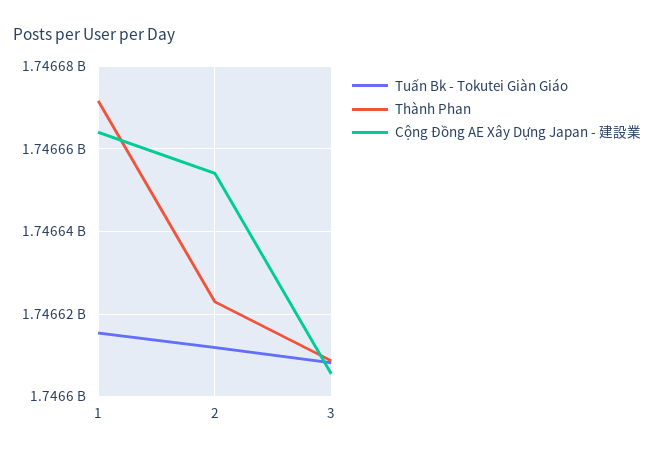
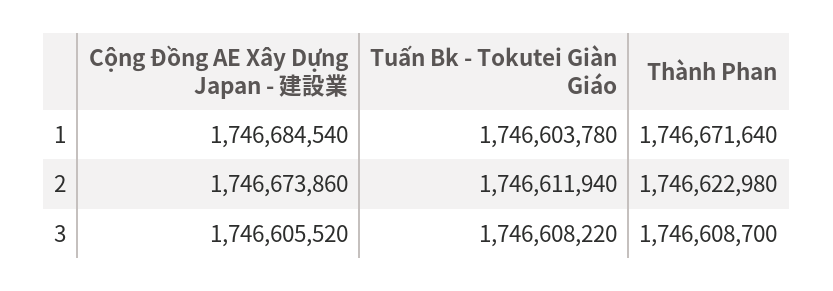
  {
    "Tuấn Bk - Tokutei Giàn Giáo": {
-     "1": 1746616000,
+     "1": 1746603780,
      "2": 1746611940,
      "3": 1746608220
    },
    "Thành Phan": {
      "1": 1746671640,
      "2": 1746622980,
      "3": 1746608700
    },
    "Cộng Đồng AE Xây Dựng Japan - 建設業": {
-     "1": 1746664000,
+     "1": 1746684540,
-     "2": 1746654000,
+     "2": 1746673860,
      "3": 1746605520
    }
  }

